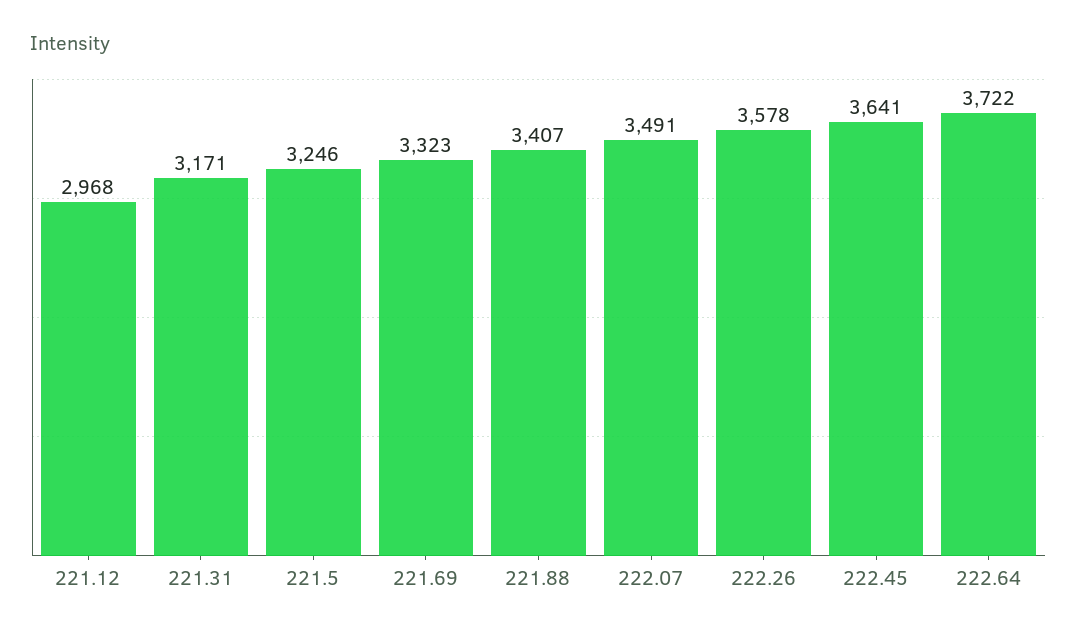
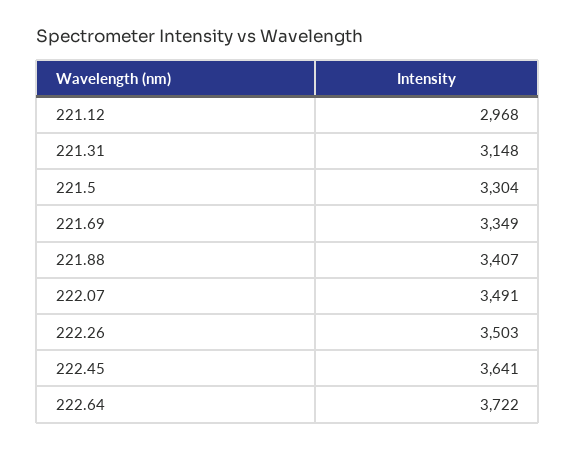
  {
    "221.12": 2968,
-   "221.31": 3171,
+   "221.31": 3148,
-   "221.5": 3246,
+   "221.5": 3304,
-   "221.69": 3323,
+   "221.69": 3349,
    "221.88": 3407,
    "222.07": 3491,
-   "222.26": 3578,
+   "222.26": 3503,
    "222.45": 3641,
    "222.64": 3722
  }

